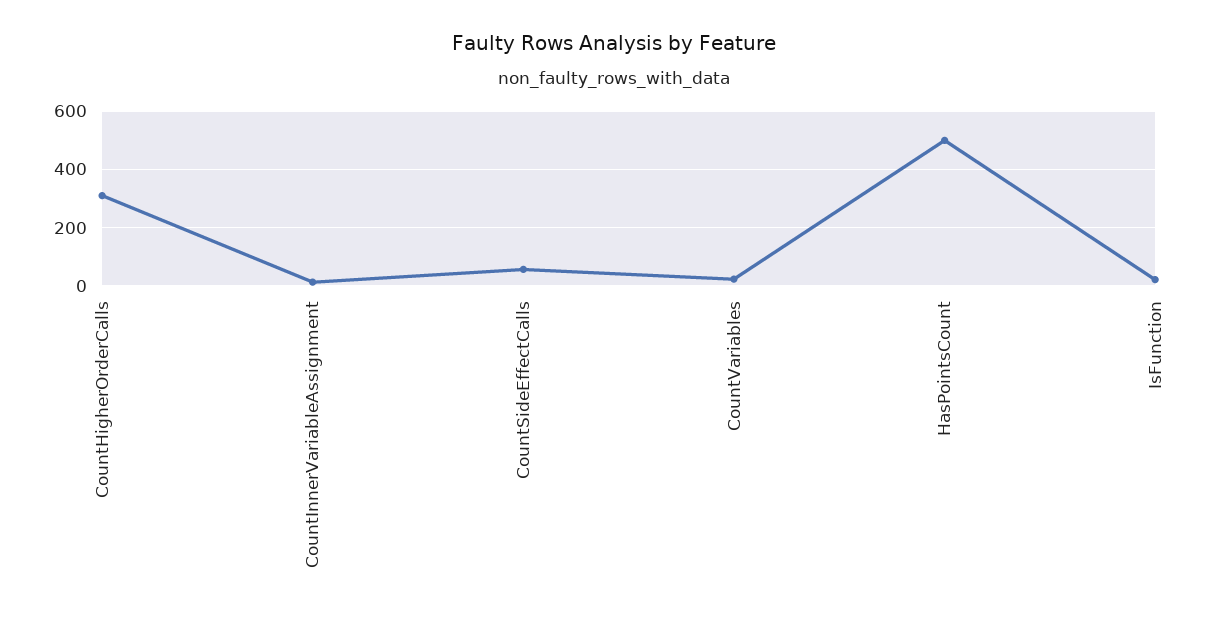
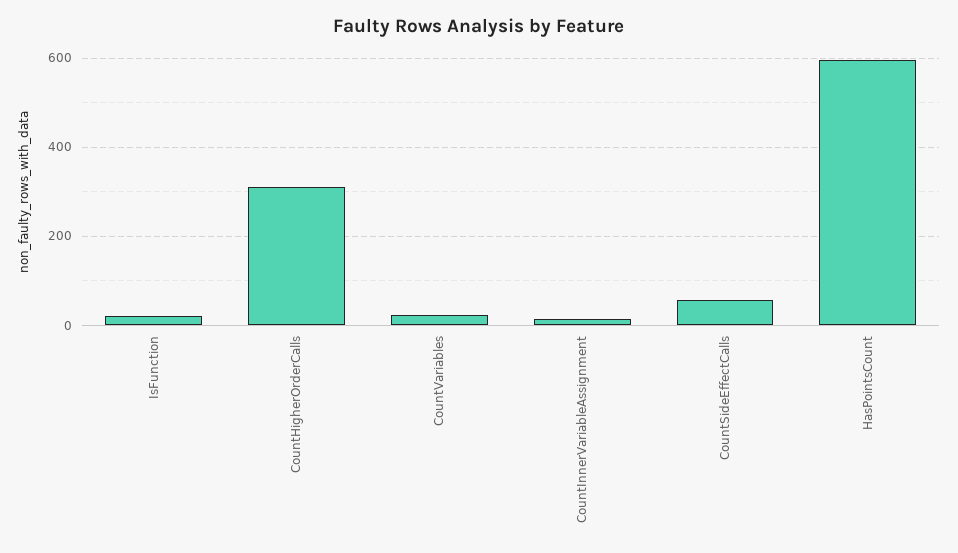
  {
    "CountHigherOrderCalls": 320,
    "CountInnerVariableAssignment": 20,
    "CountSideEffectCalls": 60,
    "CountVariables": 20,
-   "HasPointsCount": 500,
+   "HasPointsCount": 600,
    "IsFunction": 20
  }

